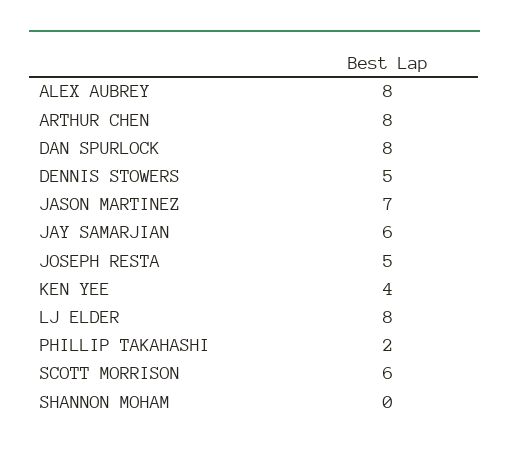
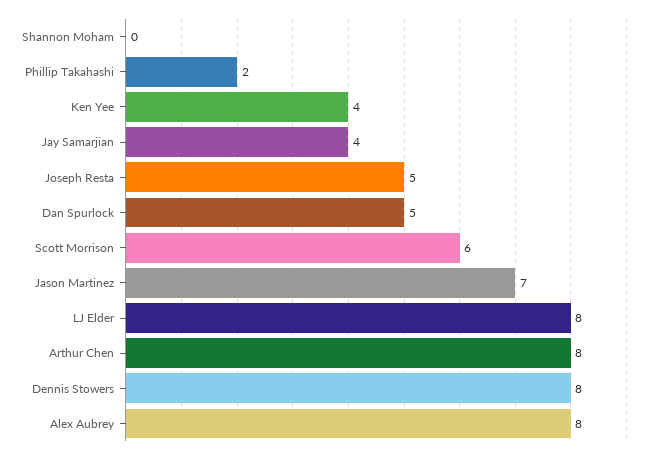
  {
    "ALEX AUBREY": 8,
    "ARTHUR CHEN": 8,
-   "DAN SPURLOCK": 8,
+   "DAN SPURLOCK": 5,
-   "DENNIS STOWERS": 5,
+   "DENNIS STOWERS": 8,
    "JASON MARTINEZ": 7,
-   "JAY SAMARJIAN": 6,
+   "JAY SAMARJIAN": 4,
    "JOSEPH RESTA": 5,
    "KEN YEE": 4,
    "LJ ELDER": 8,
    "PHILLIP TAKAHASHI": 2,
    "SCOTT MORRISON": 6,
    "SHANNON MOHAM": 0
  }

